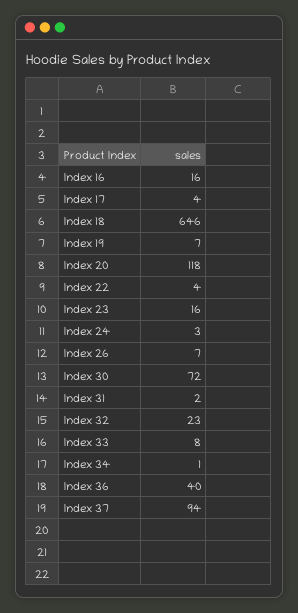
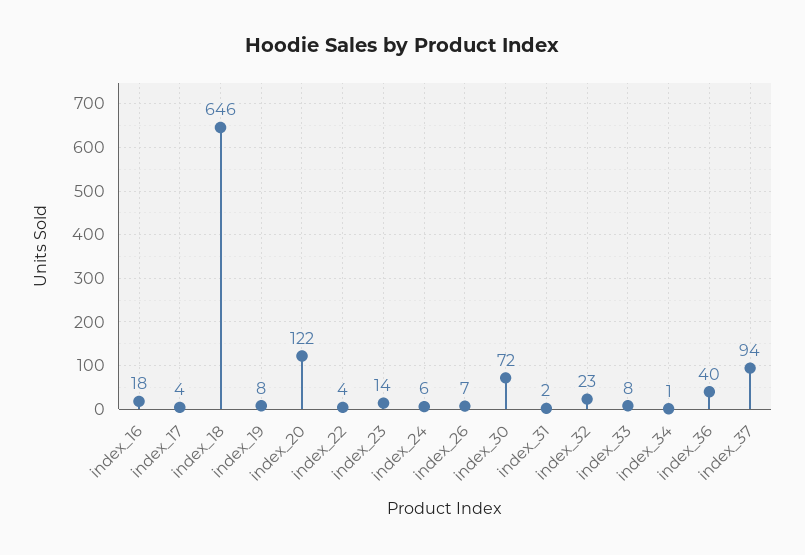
  {
-   "Index 16": 16,
+   "Index 16": 18,
    "Index 17": 4,
    "Index 18": 646,
-   "Index 19": 7,
+   "Index 19": 8,
-   "Index 20": 118,
+   "Index 20": 122,
    "Index 22": 4,
-   "Index 23": 16,
+   "Index 23": 14,
-   "Index 24": 3,
+   "Index 24": 6,
    "Index 26": 7,
    "Index 30": 72,
    "Index 31": 2,
    "Index 32": 23,
    "Index 33": 8,
    "Index 34": 1,
    "Index 36": 40,
    "Index 37": 94
  }

